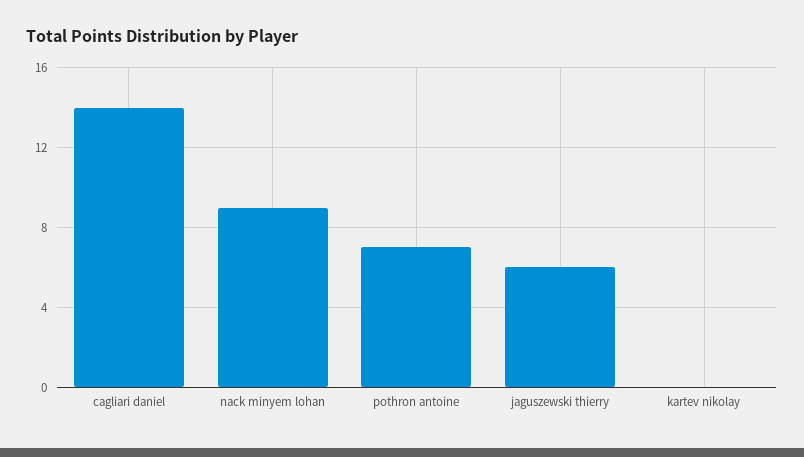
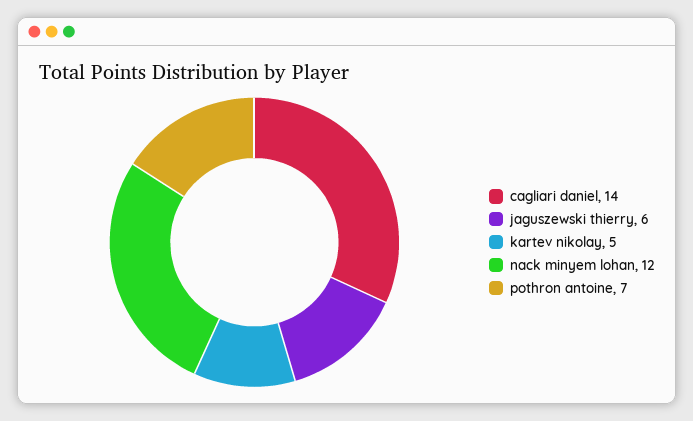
  {
    "cagliari daniel": 14,
-   "nack minyem lohan": 9,
+   "nack minyem lohan": 12,
    "pothron antoine": 7,
    "jaguszewski thierry": 6,
-   "kartev nikolay": 0
+   "kartev nikolay": 5
  }

